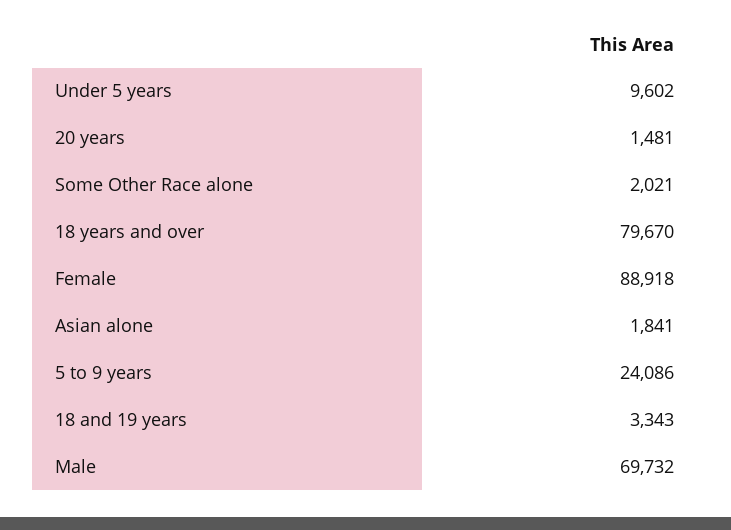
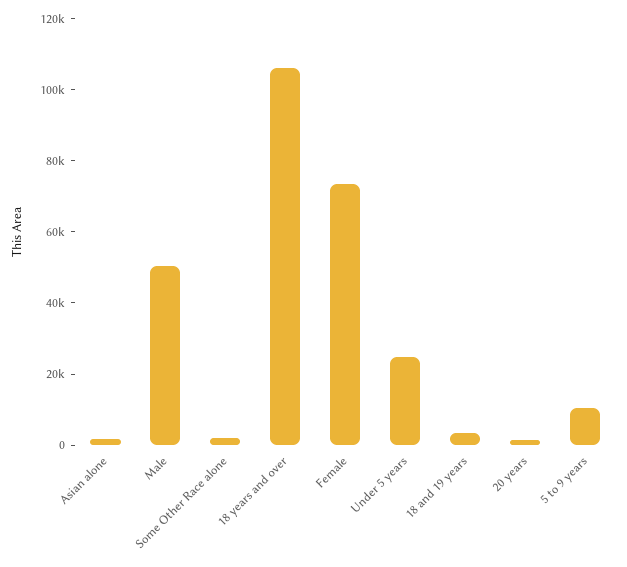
  {
-   "Under 5 years": 9602,
+   "Under 5 years": 25000,
    "20 years": 1481,
    "Some Other Race alone": 2021,
-   "18 years and over": 79670,
+   "18 years and over": 105000,
-   "Female": 88918,
+   "Female": 75000,
    "Asian alone": 1841,
-   "5 to 9 years": 24086,
+   "5 to 9 years": 10000,
    "18 and 19 years": 3343,
-   "Male": 69732
+   "Male": 50000
  }

